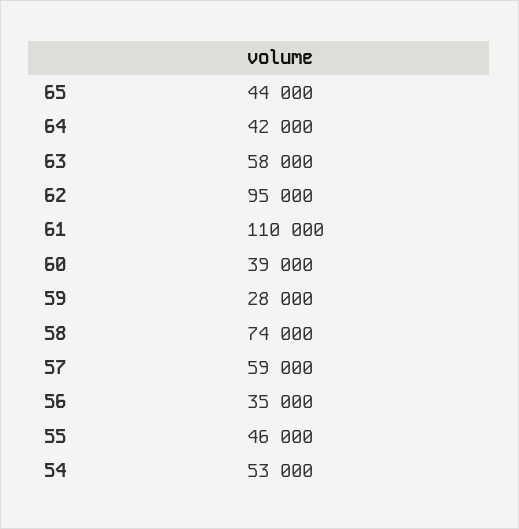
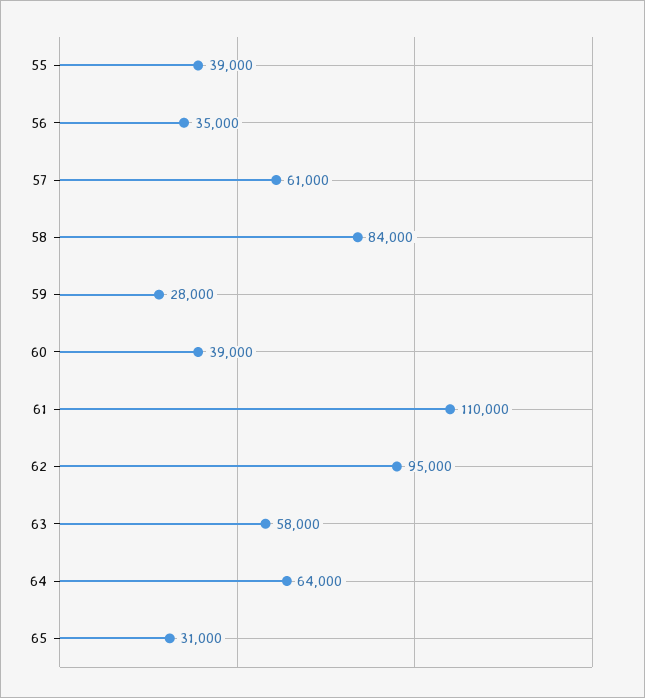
  {
-   "65": 44000,
+   "65": 31000,
-   "64": 42000,
+   "64": 64000,
    "63": 58000,
    "62": 95000,
    "61": 110000,
    "60": 39000,
    "59": 28000,
-   "58": 74000,
+   "58": 84000,
-   "57": 59000,
+   "57": 61000,
    "56": 35000,
-   "55": 46000,
+   "55": 39000
-   "54": 53000
  }

